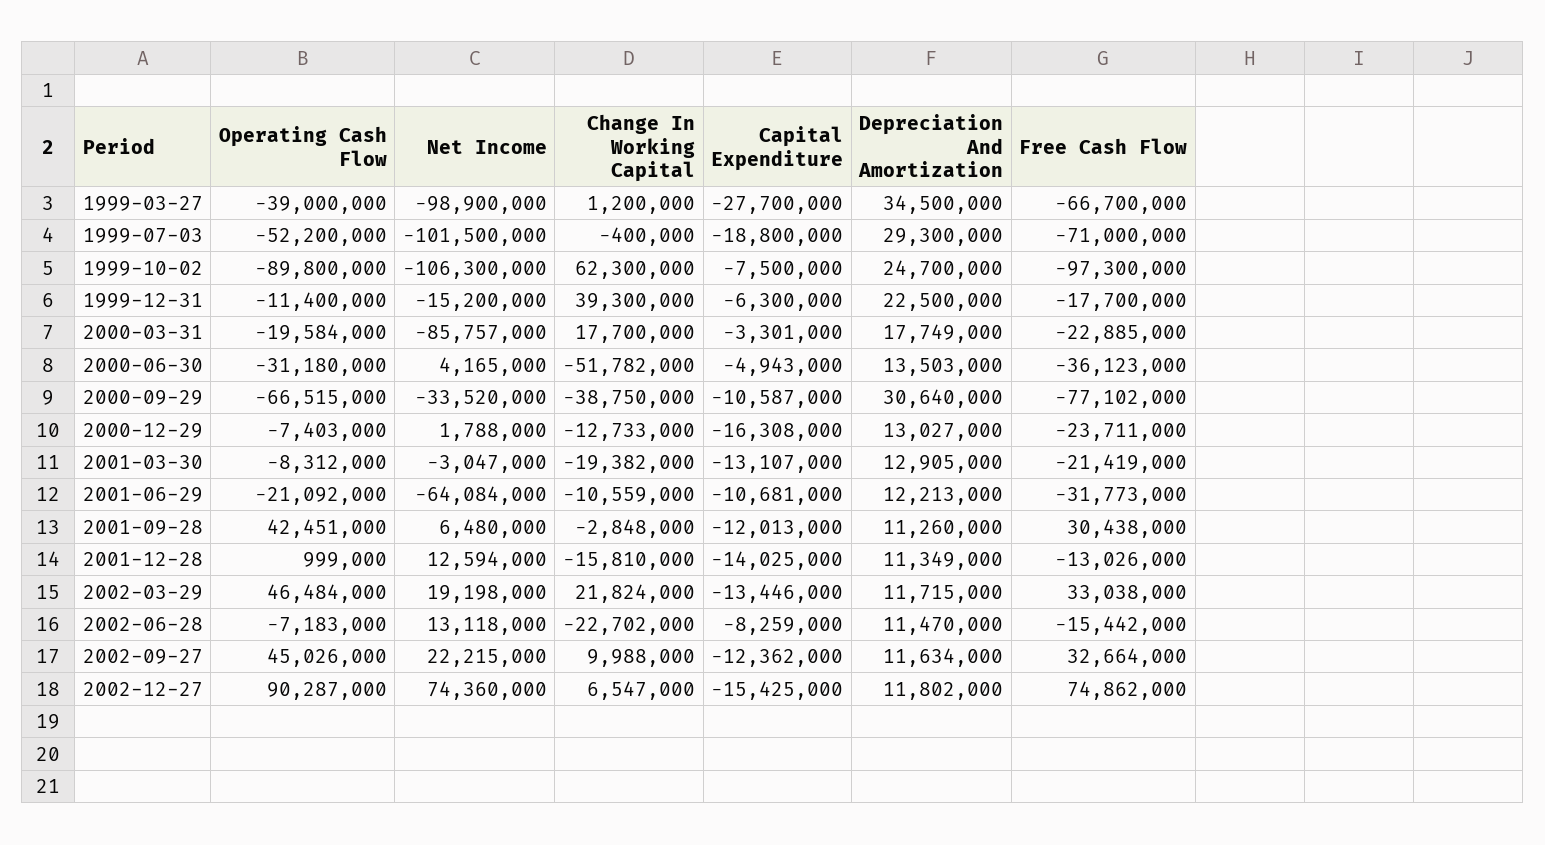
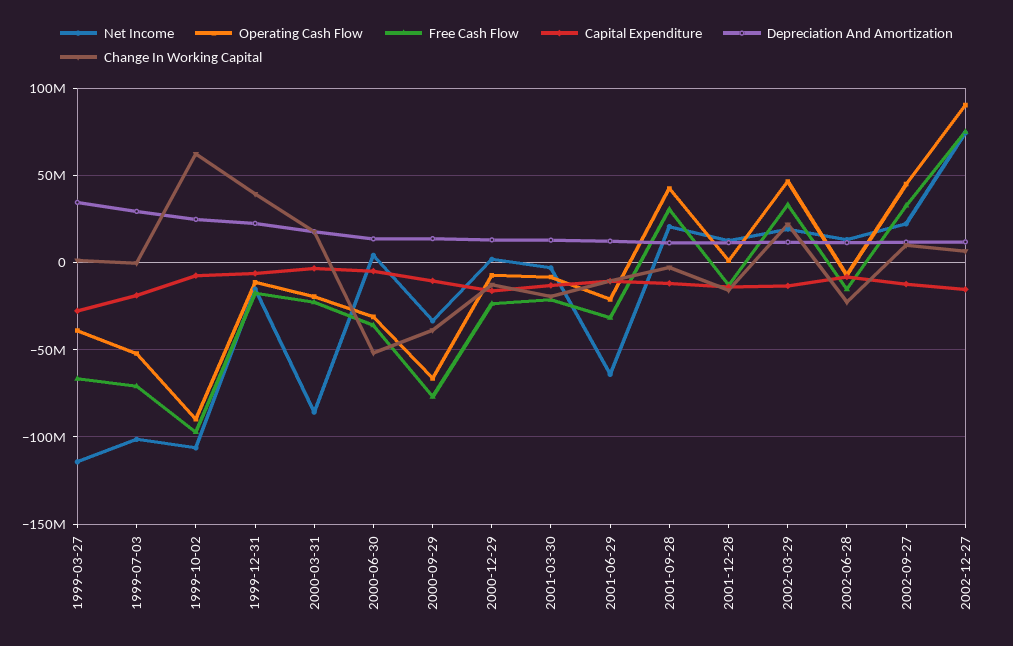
  {
    "Operating Cash Flow": {
      "1999-03-27": -39000000,
      "1999-07-03": -52200000,
      "1999-10-02": -89800000,
      "1999-12-31": -11400000,
      "2000-03-31": -19584000,
      "2000-06-30": -31180000,
      "2000-09-29": -66515000,
      "2000-12-29": -7403000,
      "2001-03-30": -8312000,
      "2001-06-29": -21092000,
      "2001-09-28": 42451000,
      "2001-12-28": 999000,
      "2002-03-29": 46484000,
      "2002-06-28": -7183000,
      "2002-09-27": 45026000,
      "2002-12-27": 90287000
    },
    "Net Income": {
-     "1999-03-27": -98900000,
+     "1999-03-27": -115000000,
      "1999-07-03": -101500000,
      "1999-10-02": -106300000,
      "1999-12-31": -15200000,
      "2000-03-31": -85757000,
      "2000-06-30": 4165000,
      "2000-09-29": -33520000,
      "2000-12-29": 1788000,
      "2001-03-30": -3047000,
      "2001-06-29": -64084000,
-     "2001-09-28": 6480000,
+     "2001-09-28": 20000000,
      "2001-12-28": 12594000,
      "2002-03-29": 19198000,
      "2002-06-28": 13118000,
      "2002-09-27": 22215000,
      "2002-12-27": 74360000
    },
    "Change In Working Capital": {
      "1999-03-27": 1200000,
      "1999-07-03": -400000,
      "1999-10-02": 62300000,
      "1999-12-31": 39300000,
      "2000-03-31": 17700000,
      "2000-06-30": -51782000,
      "2000-09-29": -38750000,
      "2000-12-29": -12733000,
      "2001-03-30": -19382000,
      "2001-06-29": -10559000,
      "2001-09-28": -2848000,
      "2001-12-28": -15810000,
      "2002-03-29": 21824000,
      "2002-06-28": -22702000,
      "2002-09-27": 9988000,
      "2002-12-27": 6547000
    },
    "Capital Expenditure": {
      "1999-03-27": -27700000,
      "1999-07-03": -18800000,
      "1999-10-02": -7500000,
      "1999-12-31": -6300000,
      "2000-03-31": -3301000,
      "2000-06-30": -4943000,
      "2000-09-29": -10587000,
      "2000-12-29": -16308000,
      "2001-03-30": -13107000,
      "2001-06-29": -10681000,
      "2001-09-28": -12013000,
      "2001-12-28": -14025000,
      "2002-03-29": -13446000,
      "2002-06-28": -8259000,
      "2002-09-27": -12362000,
      "2002-12-27": -15425000
    },
    "Depreciation And Amortization": {
      "1999-03-27": 34500000,
      "1999-07-03": 29300000,
      "1999-10-02": 24700000,
      "1999-12-31": 22500000,
      "2000-03-31": 17749000,
      "2000-06-30": 13503000,
-     "2000-09-29": 30640000,
+     "2000-09-29": 15000000,
      "2000-12-29": 13027000,
      "2001-03-30": 12905000,
      "2001-06-29": 12213000,
      "2001-09-28": 11260000,
      "2001-12-28": 11349000,
      "2002-03-29": 11715000,
      "2002-06-28": 11470000,
      "2002-09-27": 11634000,
      "2002-12-27": 11802000
    },
    "Free Cash Flow": {
      "1999-03-27": -66700000,
      "1999-07-03": -71000000,
      "1999-10-02": -97300000,
      "1999-12-31": -17700000,
      "2000-03-31": -22885000,
      "2000-06-30": -36123000,
      "2000-09-29": -77102000,
      "2000-12-29": -23711000,
      "2001-03-30": -21419000,
      "2001-06-29": -31773000,
      "2001-09-28": 30438000,
      "2001-12-28": -13026000,
      "2002-03-29": 33038000,
      "2002-06-28": -15442000,
      "2002-09-27": 32664000,
      "2002-12-27": 74862000
    }
  }

